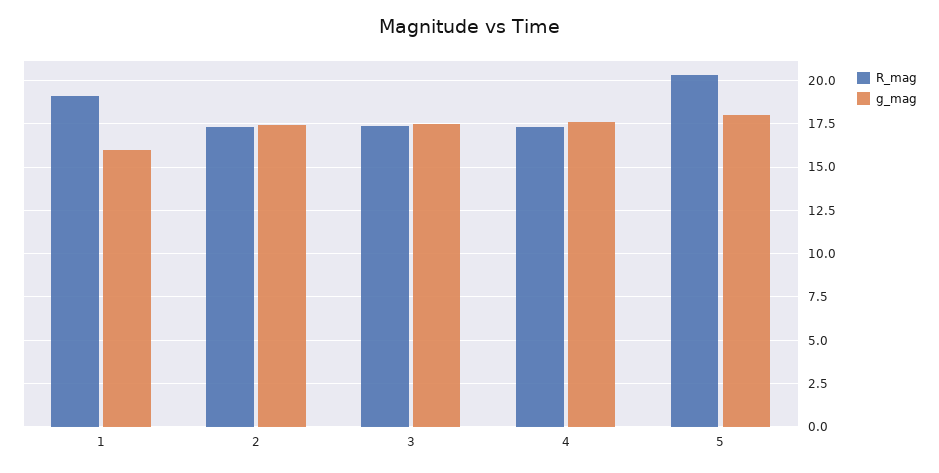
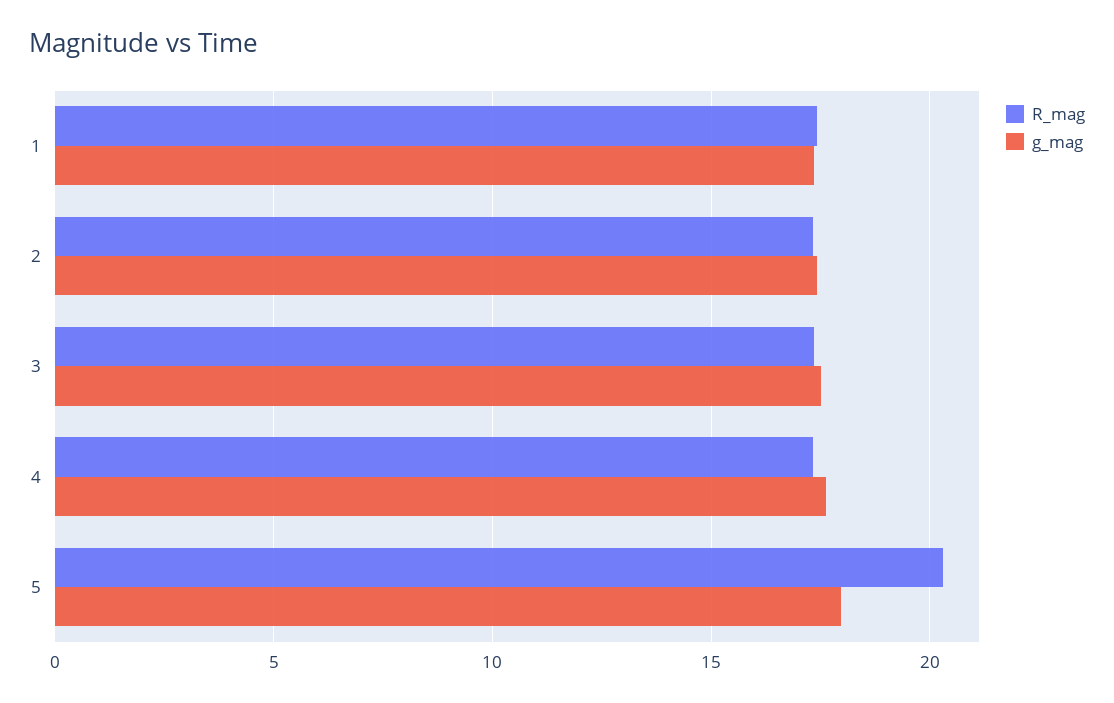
  {
    "R_mag": {
-     "1": 19,
+     "1": 17.5,
      "2": 17.5,
      "3": 17.5,
      "4": 17.5,
      "5": 20.5
    },
    "g_mag": {
-     "1": 16,
+     "1": 17.5,
      "2": 17.5,
      "3": 17.5,
      "4": 17.5,
      "5": 18
    }
  }

